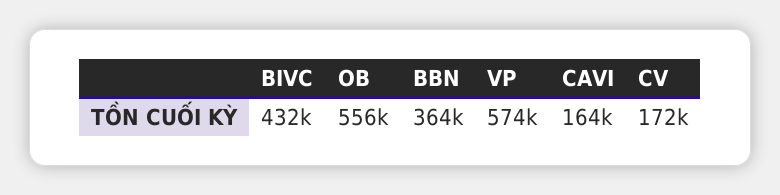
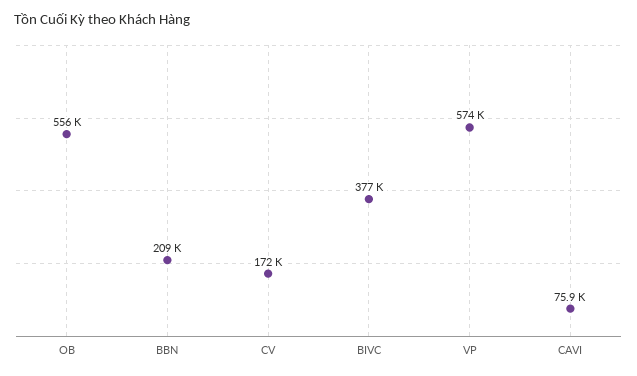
  {
-   "BIVC": 432000,
+   "BIVC": 377000,
    "OB": 556000,
-   "BBN": 364000,
+   "BBN": 209000,
    "VP": 574000,
-   "CAVI": 164000,
+   "CAVI": 75900,
    "CV": 172000
  }

